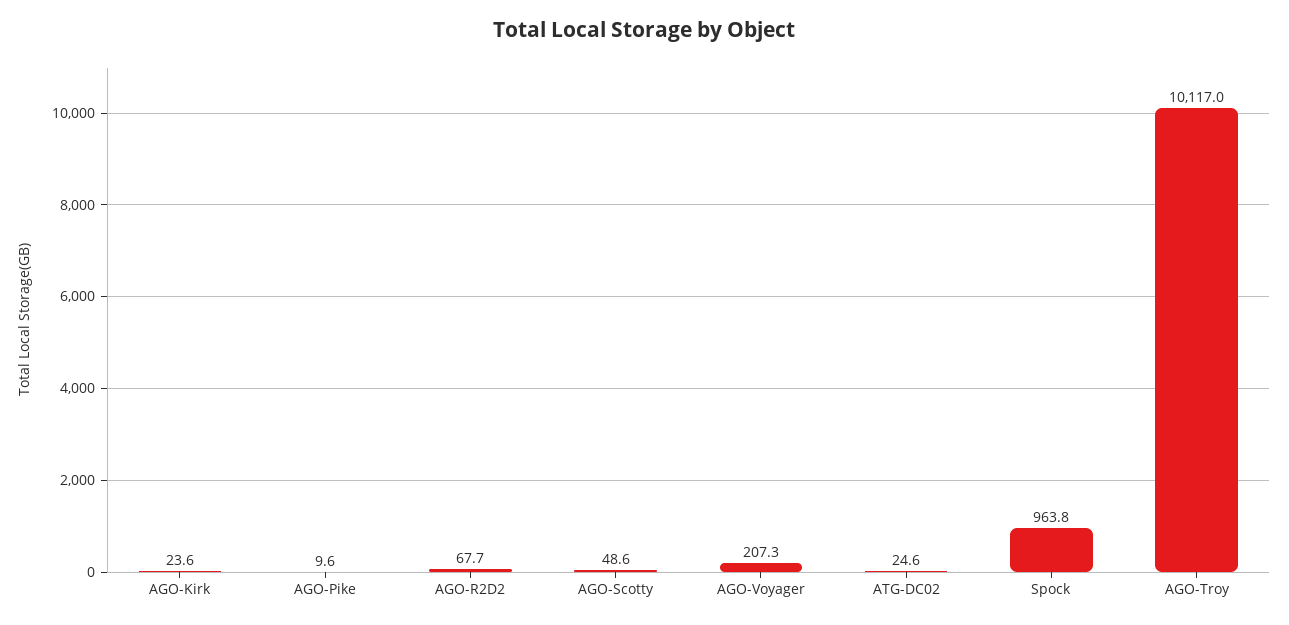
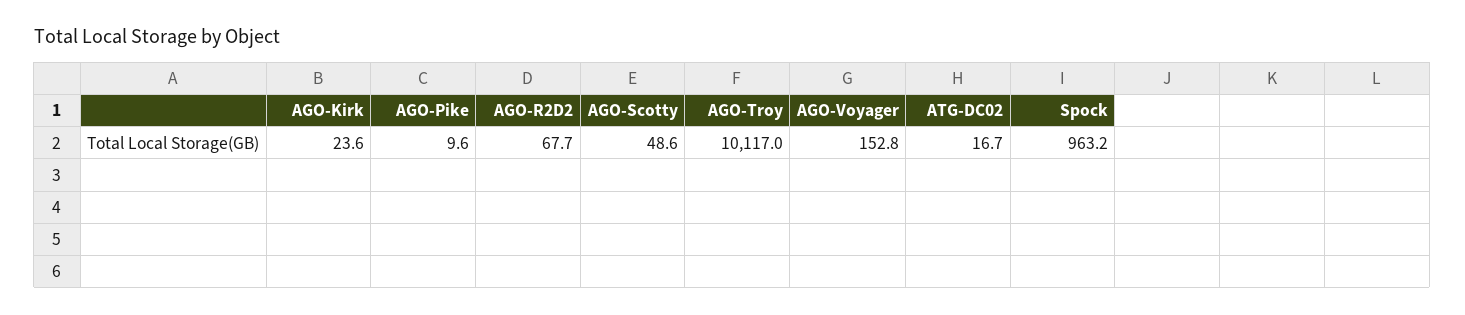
  {
    "AGO-Kirk": 23.6,
    "AGO-Pike": 9.6,
    "AGO-R2D2": 67.7,
    "AGO-Scotty": 48.6,
-   "AGO-Voyager": 207.3,
+   "AGO-Voyager": 152.8,
-   "ATG-DC02": 24.6,
+   "ATG-DC02": 16.7,
-   "Spock": 963.8,
+   "Spock": 963.2,
    "AGO-Troy": 10117
  }

